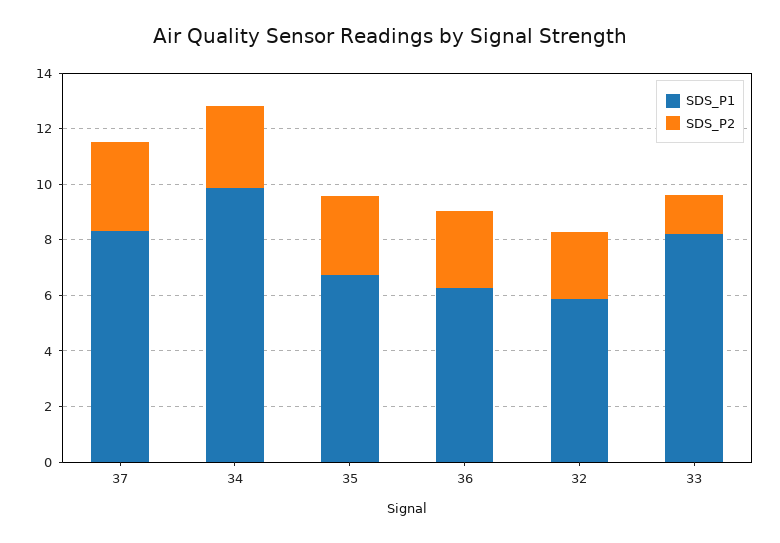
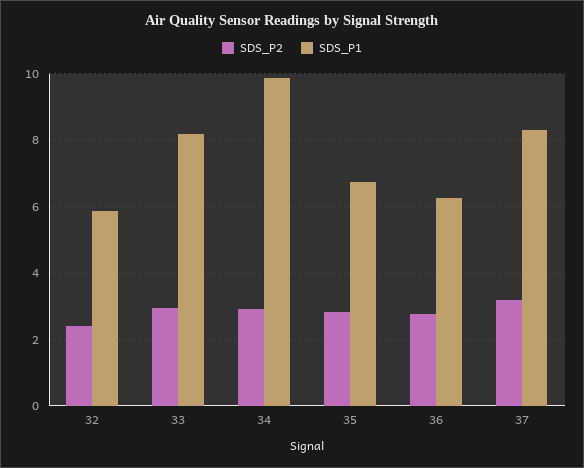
  {
    "SDS_P1": {
      "37": 8.4,
      "34": 9.8,
      "35": 6.8,
      "36": 6.2,
      "32": 5.8,
      "33": 8.2
    },
    "SDS_P2": {
      "37": 3.2,
      "34": 3,
      "35": 2.8,
      "36": 2.8,
      "32": 2.4,
-     "33": 1.5
+     "33": 3
    }
  }

